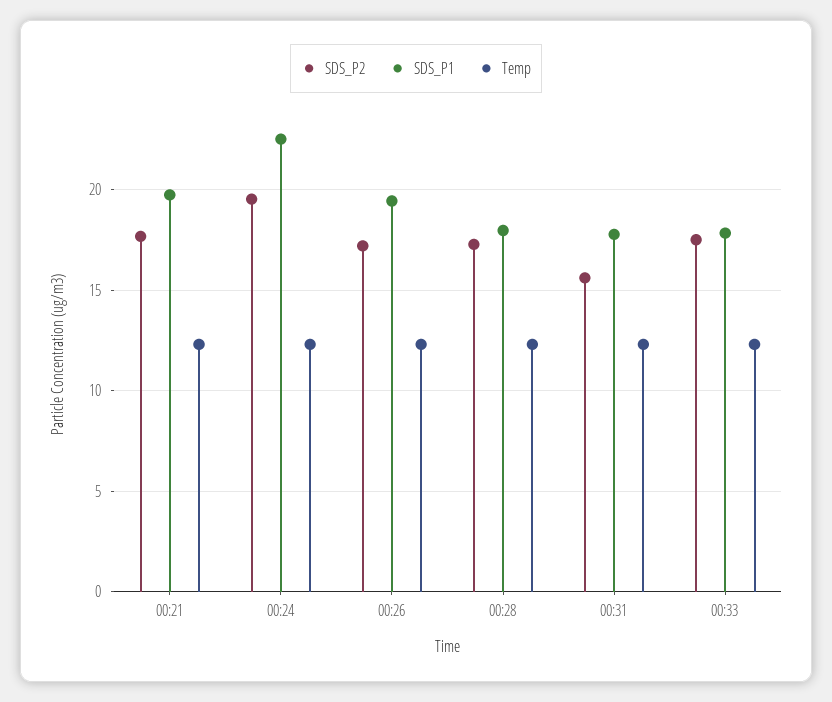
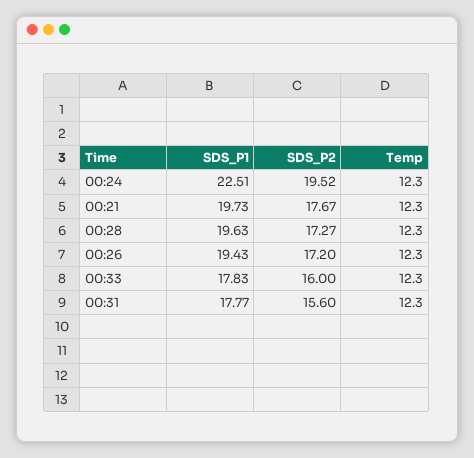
  {
    "SDS_P2": {
      "00:21": 17.67,
      "00:24": 19.52,
      "00:26": 17.2,
      "00:28": 17.27,
      "00:31": 15.6,
-     "00:33": 17.5
+     "00:33": 16
    },
    "SDS_P1": {
      "00:21": 19.73,
      "00:24": 22.51,
      "00:26": 19.43,
-     "00:28": 18,
+     "00:28": 19.63,
      "00:31": 17.77,
      "00:33": 17.83
    },
    "Temp": {
      "00:21": 12.3,
      "00:24": 12.3,
      "00:26": 12.3,
      "00:28": 12.3,
      "00:31": 12.3,
      "00:33": 12.3
    }
  }

